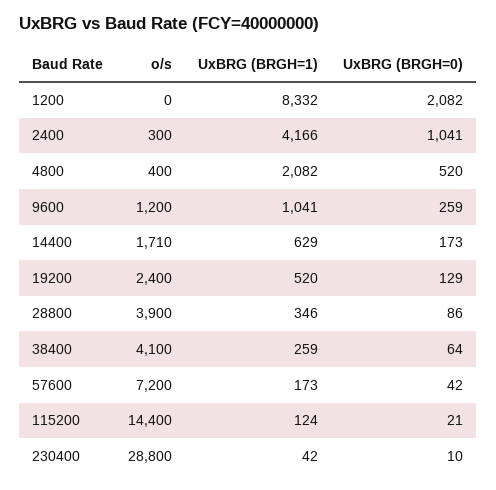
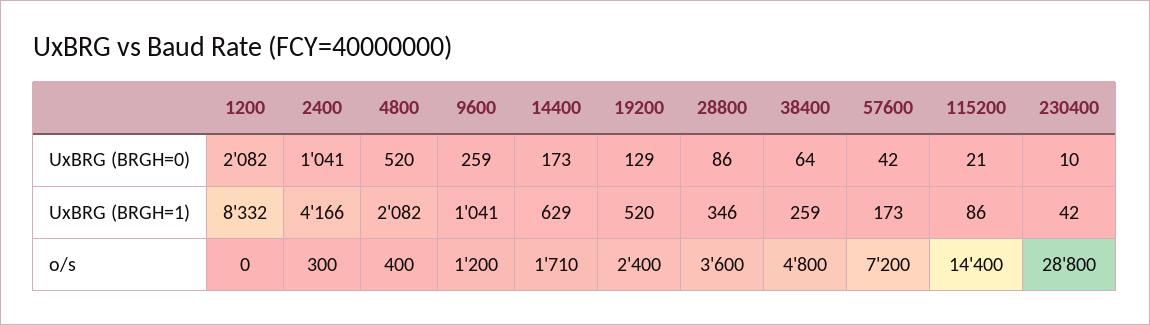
  {
    "o/s": {
      "1200": 0,
      "2400": 300,
      "4800": 400,
      "9600": 1200,
      "14400": 1710,
      "19200": 2400,
-     "28800": 3900,
+     "28800": 3600,
-     "38400": 4100,
+     "38400": 4800,
      "57600": 7200,
      "115200": 14400,
      "230400": 28800
    },
    "UxBRG (BRGH=1)": {
      "1200": 8332,
      "2400": 4166,
      "4800": 2082,
      "9600": 1041,
      "14400": 629,
      "19200": 520,
      "28800": 346,
      "38400": 259,
      "57600": 173,
-     "115200": 124,
+     "115200": 86,
      "230400": 42
    },
    "UxBRG (BRGH=0)": {
      "1200": 2082,
      "2400": 1041,
      "4800": 520,
      "9600": 259,
      "14400": 173,
      "19200": 129,
      "28800": 86,
      "38400": 64,
      "57600": 42,
      "115200": 21,
      "230400": 10
    }
  }

